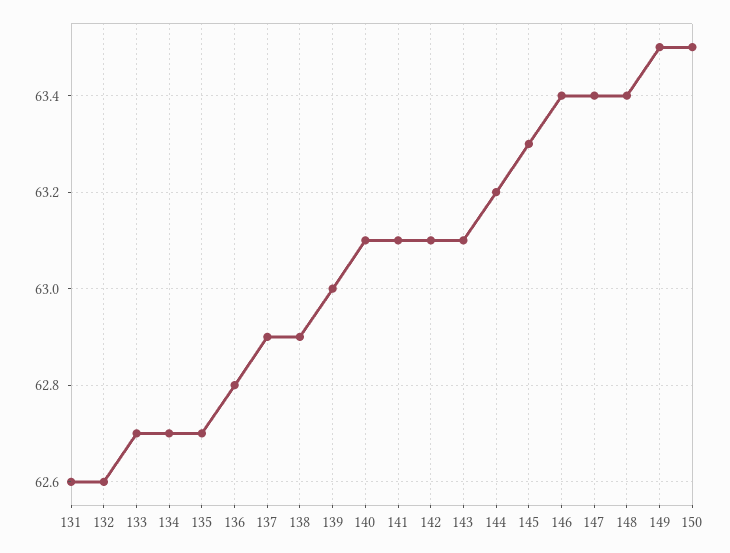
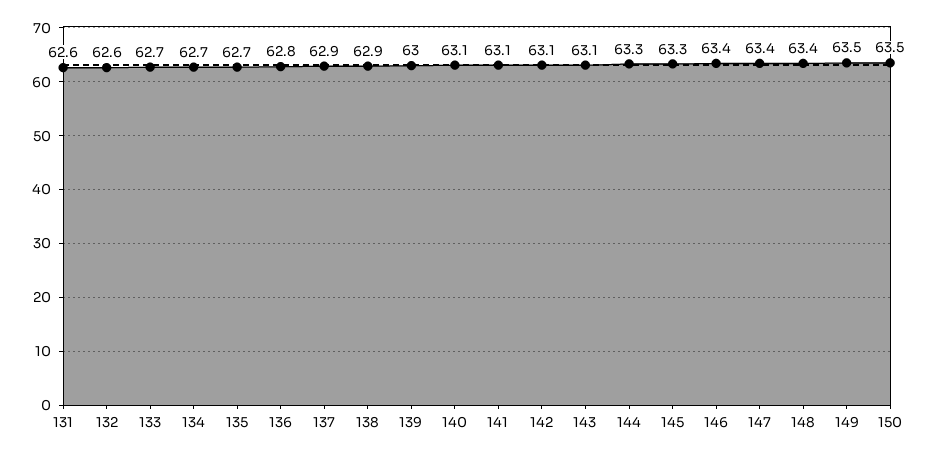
  {
    "131": 62.6,
    "132": 62.6,
    "133": 62.7,
    "134": 62.7,
    "135": 62.7,
    "136": 62.8,
    "137": 62.9,
    "138": 62.9,
    "139": 63,
    "140": 63.1,
    "141": 63.1,
    "142": 63.1,
    "143": 63.1,
-   "144": 63.2,
+   "144": 63.3,
    "145": 63.3,
    "146": 63.4,
    "147": 63.4,
    "148": 63.4,
    "149": 63.5,
    "150": 63.5
  }

